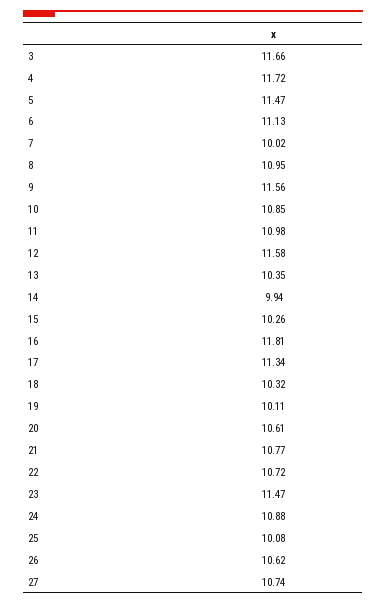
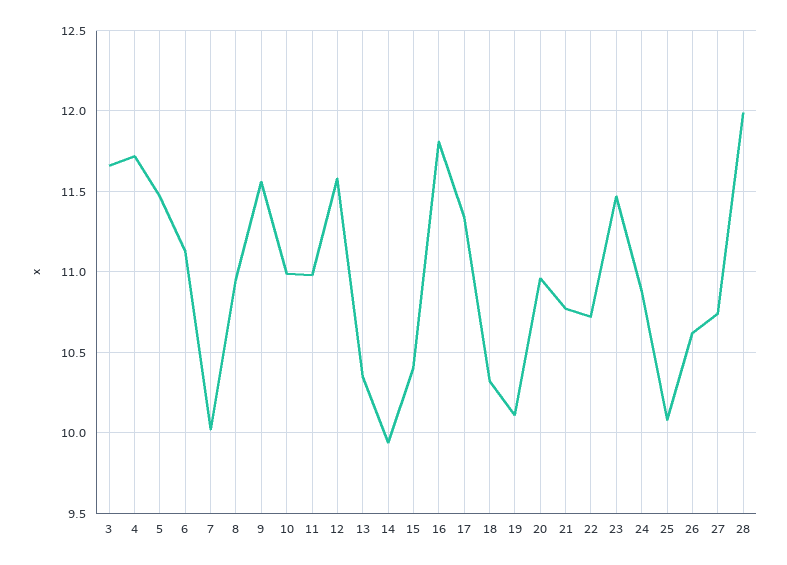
  {
    "3": 11.66,
    "4": 11.72,
    "5": 11.47,
    "6": 11.13,
    "7": 10.02,
    "8": 10.95,
    "9": 11.56,
-   "10": 10.85,
+   "10": 11,
    "11": 10.98,
    "12": 11.58,
    "13": 10.35,
    "14": 9.94,
-   "15": 10.26,
+   "15": 10.4,
    "16": 11.81,
    "17": 11.34,
    "18": 10.32,
    "19": 10.11,
-   "20": 10.61,
+   "20": 10.95,
    "21": 10.77,
    "22": 10.72,
    "23": 11.47,
    "24": 10.88,
    "25": 10.08,
    "26": 10.62,
-   "27": 10.74
+   "27": 10.74,
+   "28": 12
  }

